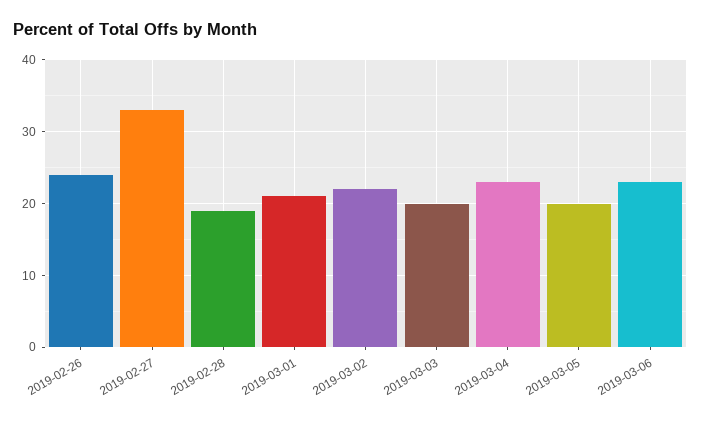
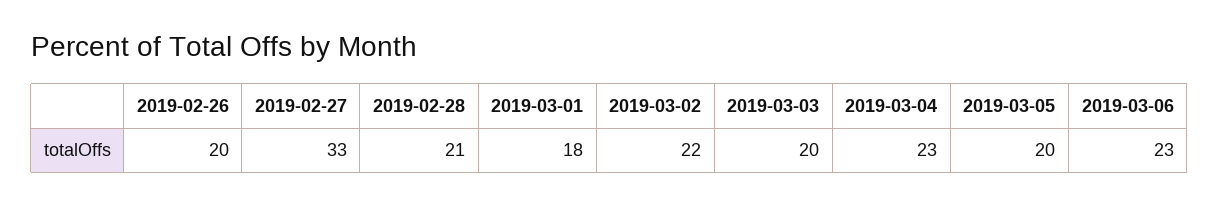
  {
-   "2019-02-26": 24,
+   "2019-02-26": 20,
    "2019-02-27": 33,
-   "2019-02-28": 19,
+   "2019-02-28": 21,
-   "2019-03-01": 21,
+   "2019-03-01": 18,
    "2019-03-02": 22,
    "2019-03-03": 20,
    "2019-03-04": 23,
    "2019-03-05": 20,
    "2019-03-06": 23
  }

